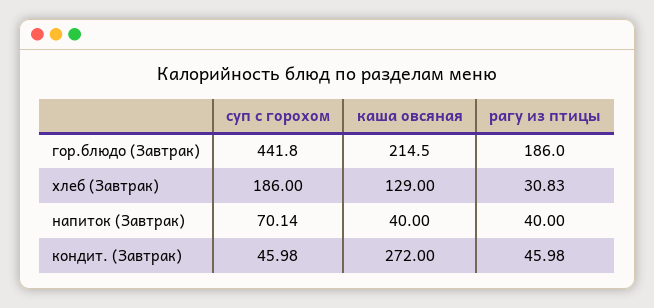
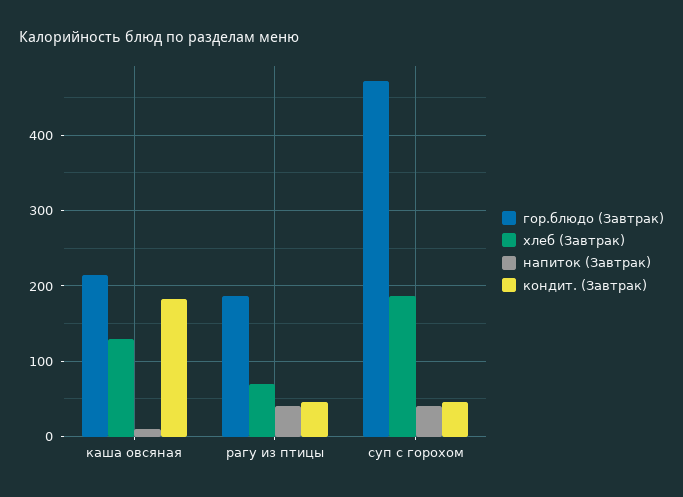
  {
    "гор.блюдо (Завтрак)": {
-     "суп с горохом": 441.8,
+     "суп с горохом": 470,
      "каша овсяная": 214.5,
      "рагу из птицы": 186
    },
    "хлеб (Завтрак)": {
      "суп с горохом": 186,
      "каша овсяная": 129,
-     "рагу из птицы": 30.83
+     "рагу из птицы": 70
    },
    "напиток (Завтрак)": {
-     "суп с горохом": 70.14,
+     "суп с горохом": 40,
-     "каша овсяная": 40,
+     "каша овсяная": 10,
      "рагу из птицы": 40
    },
    "кондит. (Завтрак)": {
      "суп с горохом": 45.98,
-     "каша овсяная": 272,
+     "каша овсяная": 180,
      "рагу из птицы": 45.98
    }
  }

